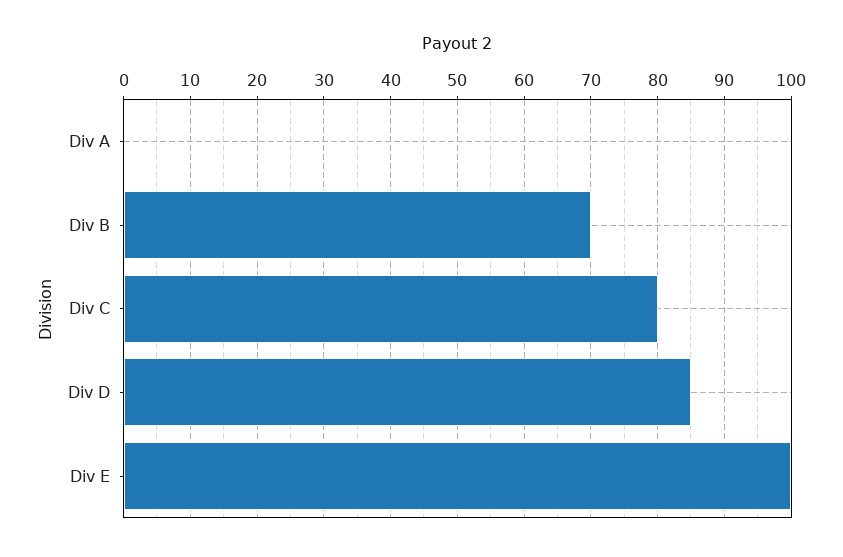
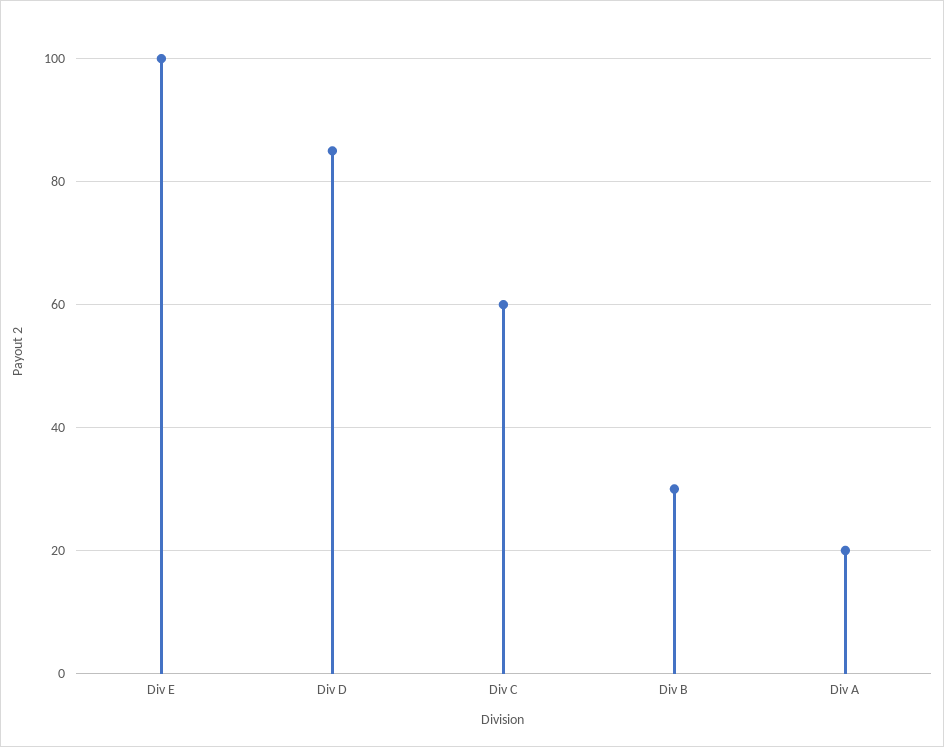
  {
-   "Div A": 0,
+   "Div A": 20,
-   "Div B": 70,
+   "Div B": 30,
-   "Div C": 80,
+   "Div C": 60,
    "Div D": 85,
    "Div E": 100
  }

